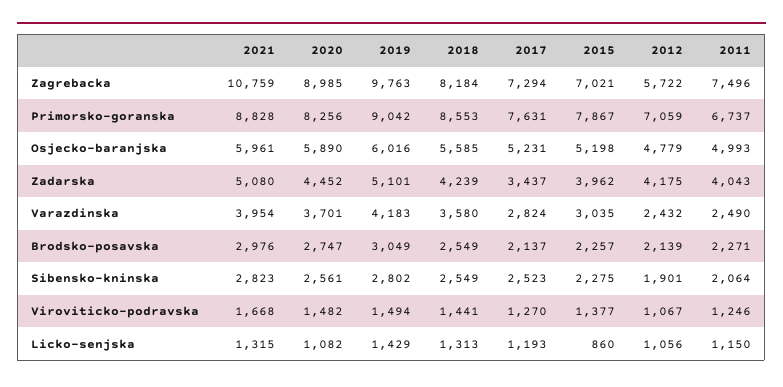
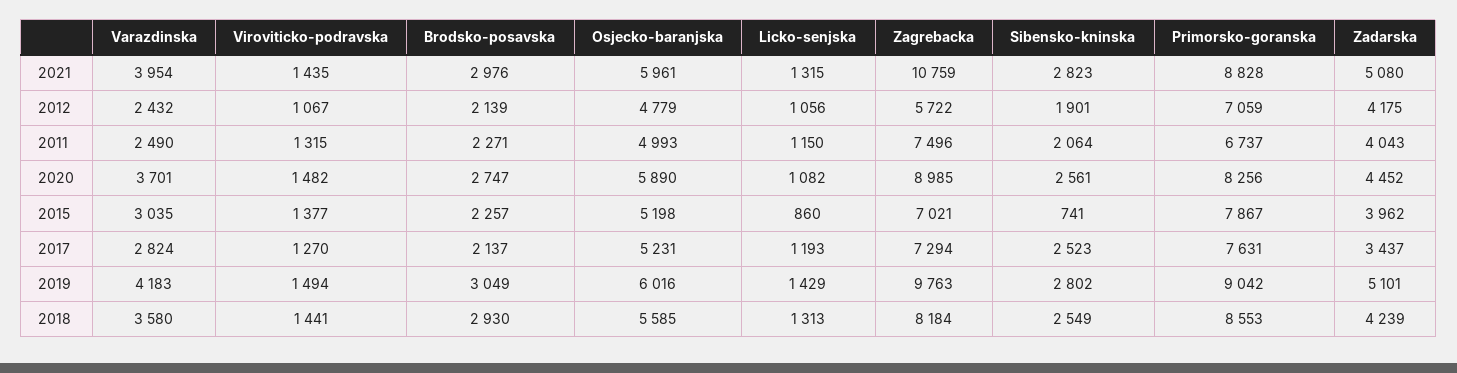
  {
    "2021": {
      "Zagrebacka": 10759,
      "Primorsko-goranska": 8828,
      "Osjecko-baranjska": 5961,
      "Zadarska": 5080,
      "Varazdinska": 3954,
      "Brodsko-posavska": 2976,
      "Sibensko-kninska": 2823,
-     "Viroviticko-podravska": 1668,
+     "Viroviticko-podravska": 1435,
      "Licko-senjska": 1315
    },
    "2020": {
      "Zagrebacka": 8985,
      "Primorsko-goranska": 8256,
      "Osjecko-baranjska": 5890,
      "Zadarska": 4452,
      "Varazdinska": 3701,
      "Brodsko-posavska": 2747,
      "Sibensko-kninska": 2561,
      "Viroviticko-podravska": 1482,
      "Licko-senjska": 1082
    },
    "2019": {
      "Zagrebacka": 9763,
      "Primorsko-goranska": 9042,
      "Osjecko-baranjska": 6016,
      "Zadarska": 5101,
      "Varazdinska": 4183,
      "Brodsko-posavska": 3049,
      "Sibensko-kninska": 2802,
      "Viroviticko-podravska": 1494,
      "Licko-senjska": 1429
    },
    "2018": {
      "Zagrebacka": 8184,
      "Primorsko-goranska": 8553,
      "Osjecko-baranjska": 5585,
      "Zadarska": 4239,
      "Varazdinska": 3580,
-     "Brodsko-posavska": 2549,
+     "Brodsko-posavska": 2930,
      "Sibensko-kninska": 2549,
      "Viroviticko-podravska": 1441,
      "Licko-senjska": 1313
    },
    "2017": {
      "Zagrebacka": 7294,
      "Primorsko-goranska": 7631,
      "Osjecko-baranjska": 5231,
      "Zadarska": 3437,
      "Varazdinska": 2824,
      "Brodsko-posavska": 2137,
      "Sibensko-kninska": 2523,
      "Viroviticko-podravska": 1270,
      "Licko-senjska": 1193
    },
    "2015": {
      "Zagrebacka": 7021,
      "Primorsko-goranska": 7867,
      "Osjecko-baranjska": 5198,
      "Zadarska": 3962,
      "Varazdinska": 3035,
      "Brodsko-posavska": 2257,
-     "Sibensko-kninska": 2275,
+     "Sibensko-kninska": 741,
      "Viroviticko-podravska": 1377,
      "Licko-senjska": 860
    },
    "2012": {
      "Zagrebacka": 5722,
      "Primorsko-goranska": 7059,
      "Osjecko-baranjska": 4779,
      "Zadarska": 4175,
      "Varazdinska": 2432,
      "Brodsko-posavska": 2139,
      "Sibensko-kninska": 1901,
      "Viroviticko-podravska": 1067,
      "Licko-senjska": 1056
    },
    "2011": {
      "Zagrebacka": 7496,
      "Primorsko-goranska": 6737,
      "Osjecko-baranjska": 4993,
      "Zadarska": 4043,
      "Varazdinska": 2490,
      "Brodsko-posavska": 2271,
      "Sibensko-kninska": 2064,
-     "Viroviticko-podravska": 1246,
+     "Viroviticko-podravska": 1315,
      "Licko-senjska": 1150
    }
  }

